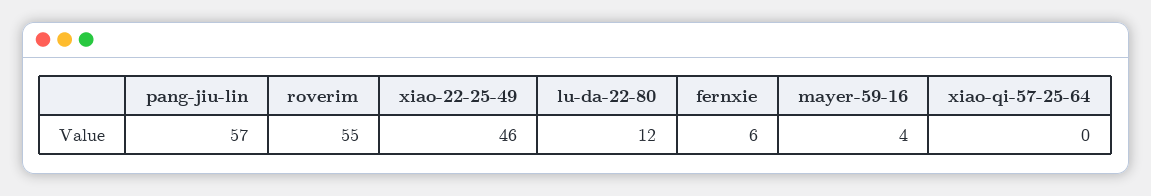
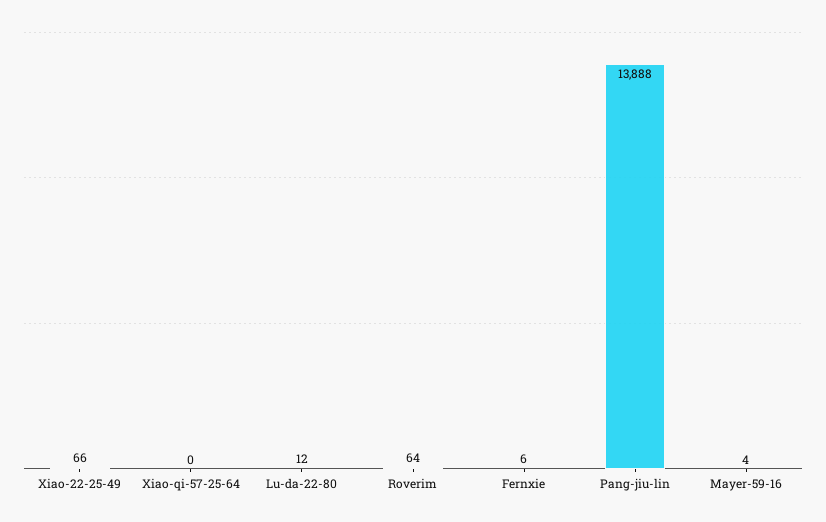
  {
-   "pang-jiu-lin": 57,
+   "pang-jiu-lin": 13888,
-   "roverim": 55,
+   "roverim": 64,
-   "xiao-22-25-49": 46,
+   "xiao-22-25-49": 66,
    "lu-da-22-80": 12,
    "fernxie": 6,
    "mayer-59-16": 4,
    "xiao-qi-57-25-64": 0
  }

